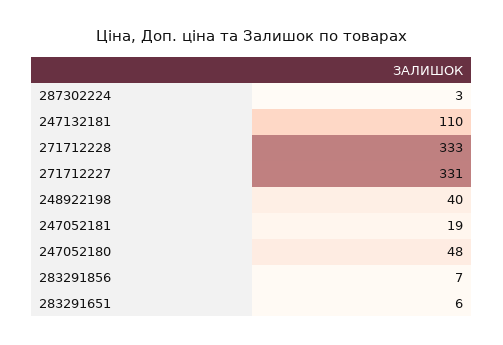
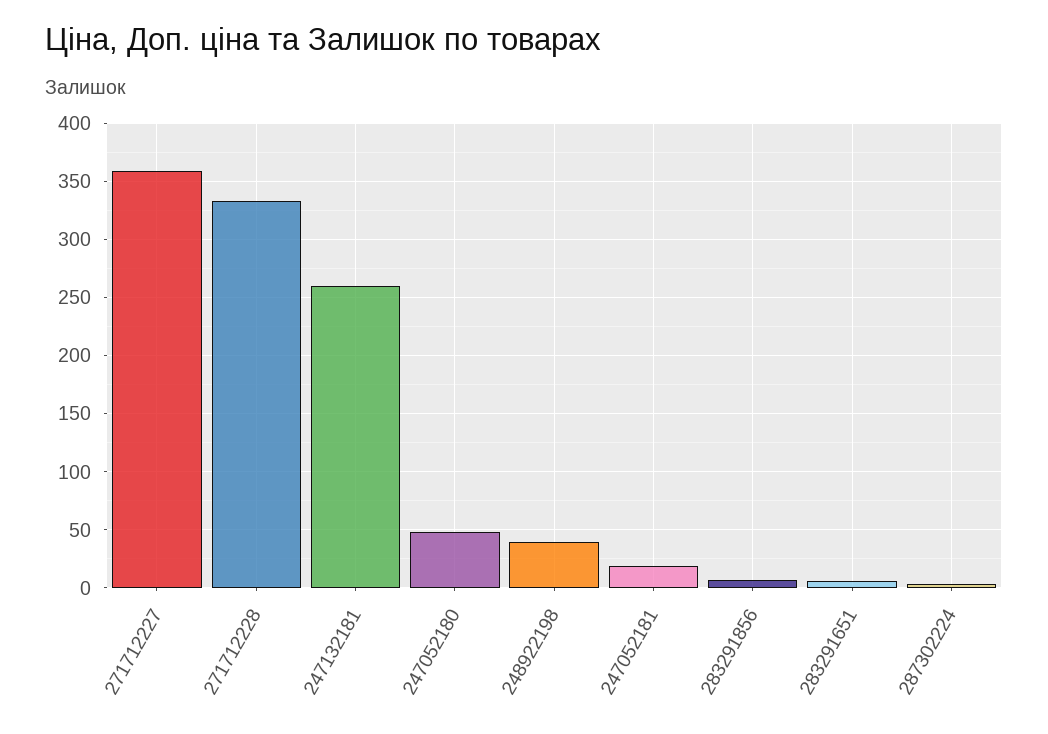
  {
    "287302224": 3,
-   "247132181": 110,
+   "247132181": 260,
    "271712228": 333,
-   "271712227": 331,
+   "271712227": 360,
    "248922198": 40,
    "247052181": 19,
    "247052180": 48,
    "283291856": 7,
    "283291651": 6
  }

